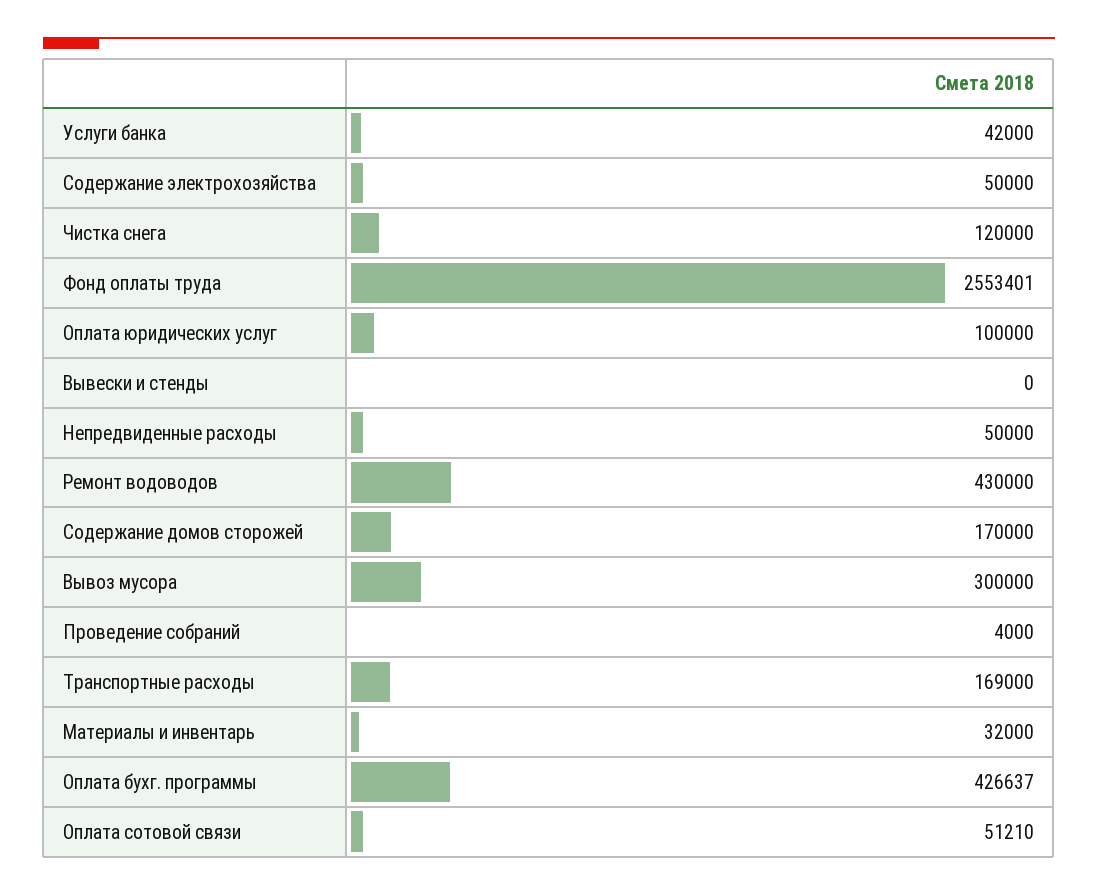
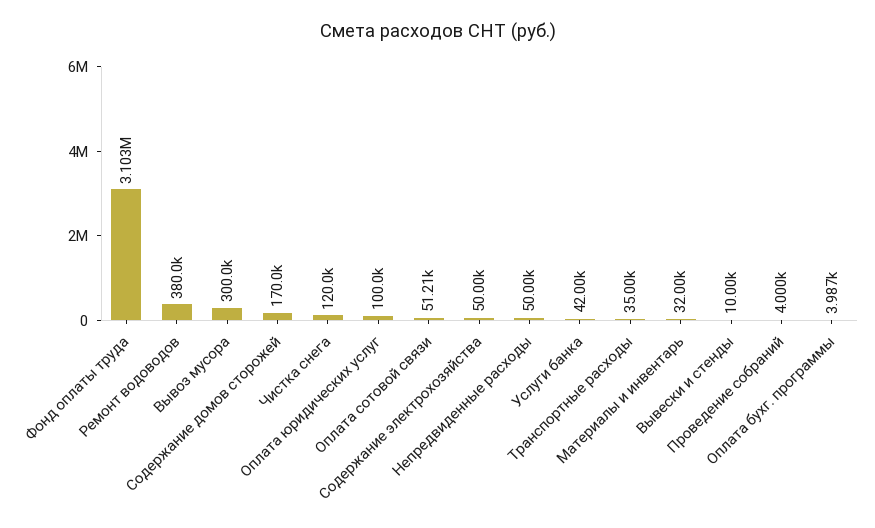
  {
    "Услуги банка": 42000,
    "Содержание электрохозяйства": 50000,
    "Чистка снега": 120000,
-   "Фонд оплаты труда": 2553401,
+   "Фонд оплаты труда": 3103000,
    "Оплата юридических услуг": 100000,
-   "Вывески и стенды": 0,
+   "Вывески и стенды": 10000,
    "Непредвиденные расходы": 50000,
-   "Ремонт водоводов": 430000,
+   "Ремонт водоводов": 380000,
    "Содержание домов сторожей": 170000,
    "Вывоз мусора": 300000,
    "Проведение собраний": 4000,
-   "Транспортные расходы": 169000,
+   "Транспортные расходы": 35000,
    "Материалы и инвентарь": 32000,
-   "Оплата бухг. программы": 426637,
+   "Оплата бухг. программы": 3987,
    "Оплата сотовой связи": 51210
  }

